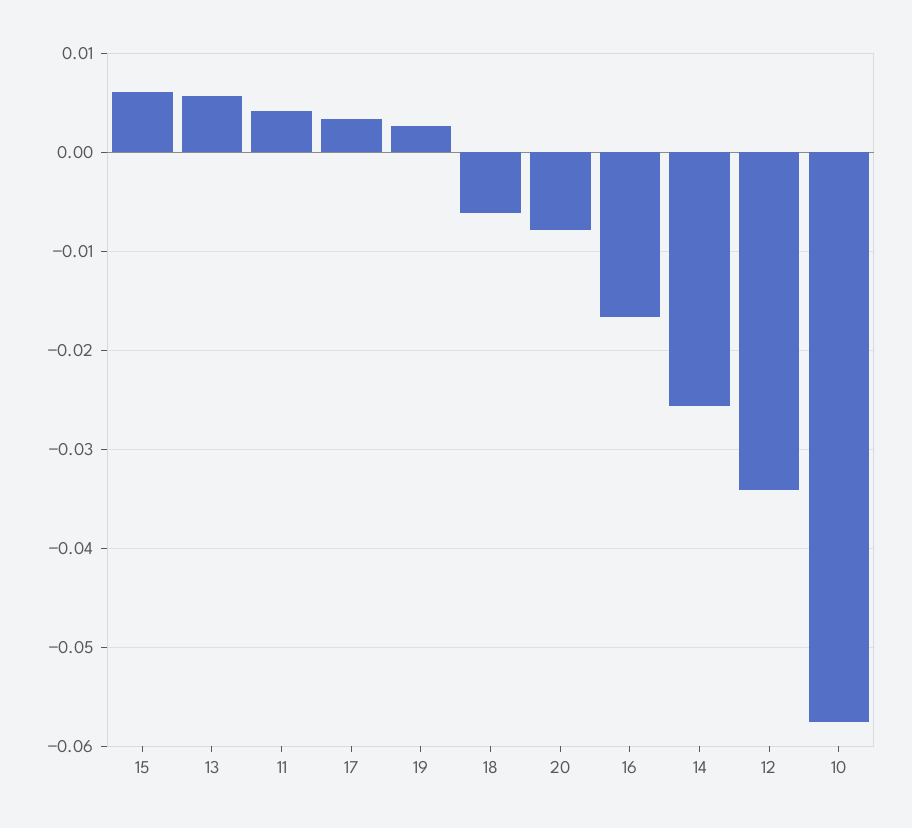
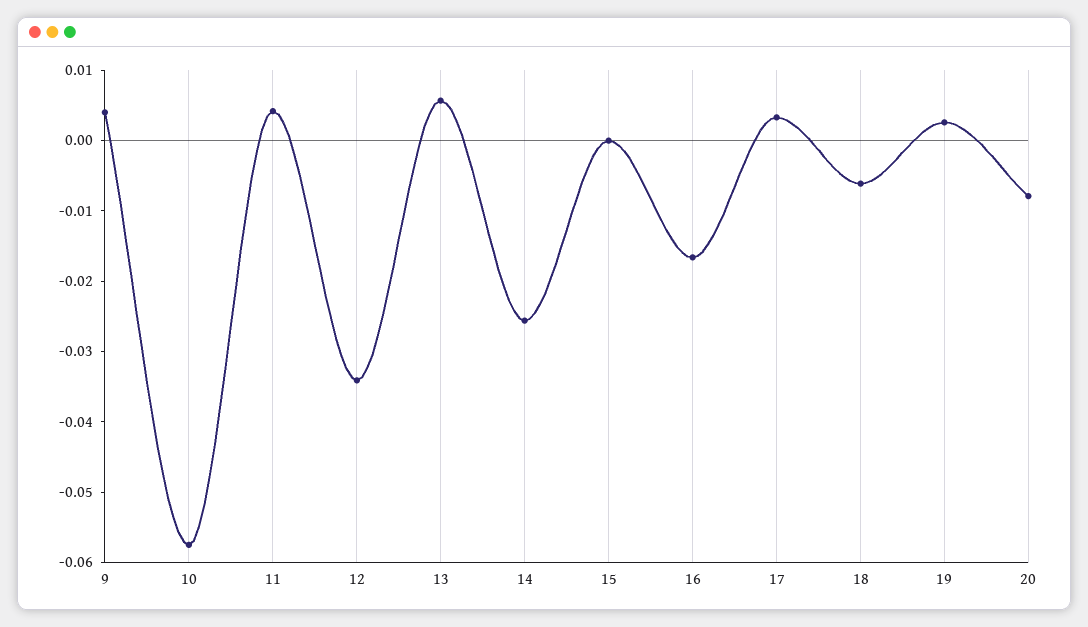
  {
-   "15": 0.006,
+   "15": 0,
    "13": 0.006,
    "11": 0.004,
    "17": 0.003,
    "19": 0.003,
    "18": -0.006,
    "20": -0.008,
    "16": -0.017,
    "14": -0.026,
    "12": -0.034,
-   "10": -0.058
+   "10": -0.058,
+   "9": 0.004
  }

